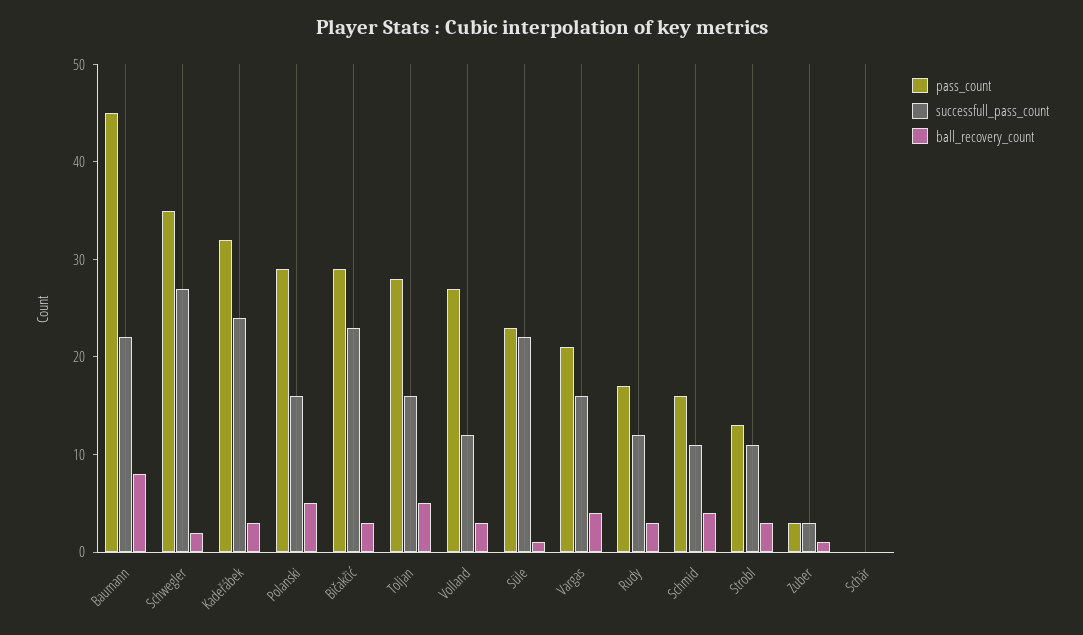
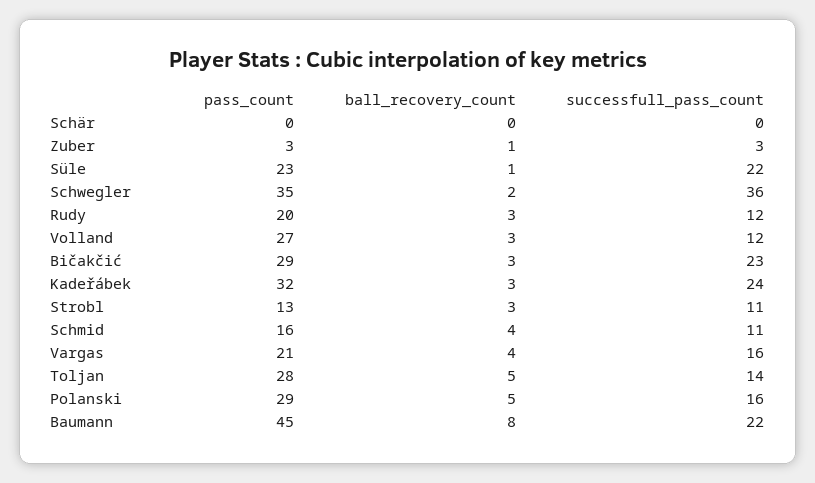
  {
    "pass_count": {
      "Baumann": 45,
      "Schwegler": 35,
      "Kadeřábek": 32,
      "Polanski": 29,
      "Bičakčić": 29,
      "Toljan": 28,
      "Volland": 27,
      "Süle": 23,
      "Vargas": 21,
-     "Rudy": 17,
+     "Rudy": 20,
      "Schmid": 16,
      "Strobl": 13,
      "Zuber": 3,
      "Schär": 0
    },
    "successfull_pass_count": {
      "Baumann": 22,
-     "Schwegler": 27,
+     "Schwegler": 36,
      "Kadeřábek": 24,
      "Polanski": 16,
      "Bičakčić": 23,
-     "Toljan": 16,
+     "Toljan": 14,
      "Volland": 12,
      "Süle": 22,
      "Vargas": 16,
      "Rudy": 12,
      "Schmid": 11,
      "Strobl": 11,
      "Zuber": 3,
      "Schär": 0
    },
    "ball_recovery_count": {
      "Baumann": 8,
      "Schwegler": 2,
      "Kadeřábek": 3,
      "Polanski": 5,
      "Bičakčić": 3,
      "Toljan": 5,
      "Volland": 3,
      "Süle": 1,
      "Vargas": 4,
      "Rudy": 3,
      "Schmid": 4,
      "Strobl": 3,
      "Zuber": 1,
      "Schär": 0
    }
  }

